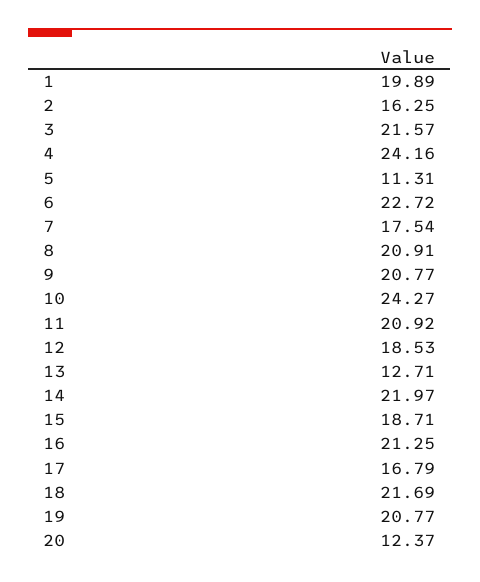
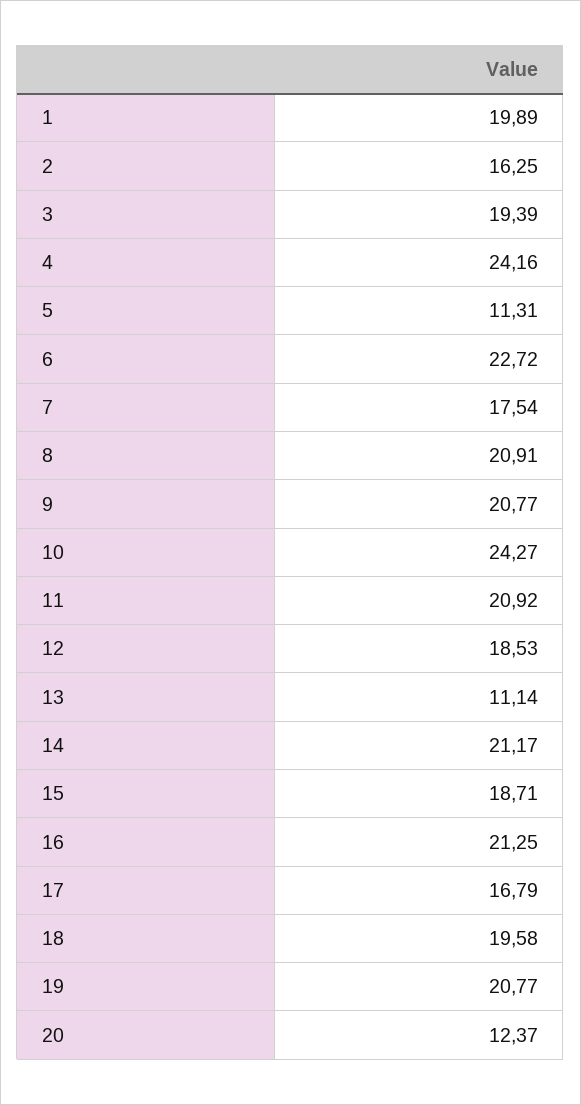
  {
    "1": 19.89,
    "2": 16.25,
-   "3": 21.57,
+   "3": 19.39,
    "4": 24.16,
    "5": 11.31,
    "6": 22.72,
    "7": 17.54,
    "8": 20.91,
    "9": 20.77,
    "10": 24.27,
    "11": 20.92,
    "12": 18.53,
-   "13": 12.71,
+   "13": 11.14,
-   "14": 21.97,
+   "14": 21.17,
    "15": 18.71,
    "16": 21.25,
    "17": 16.79,
-   "18": 21.69,
+   "18": 19.58,
    "19": 20.77,
    "20": 12.37
  }

